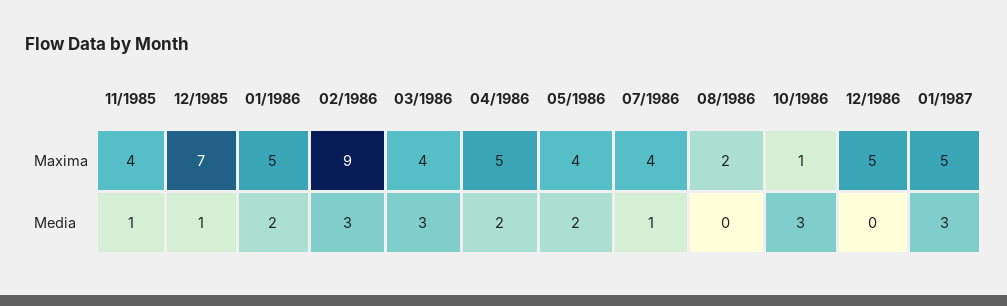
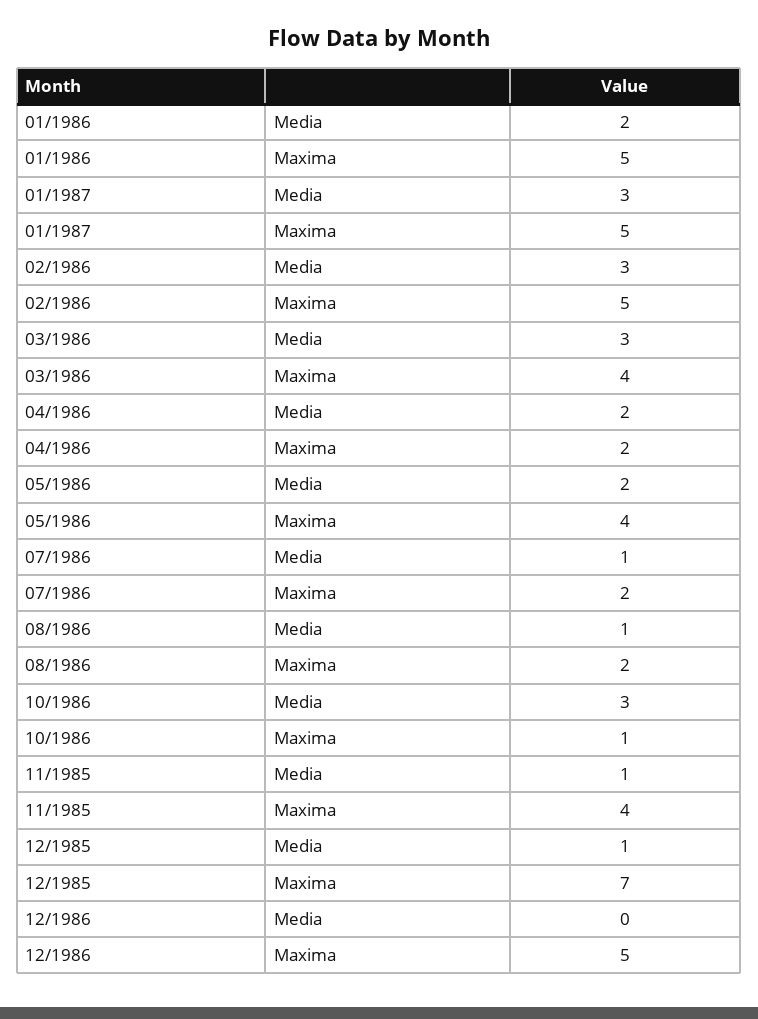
  {
    "11/1985": {
      "Maxima": 4,
      "Media": 1
    },
    "12/1985": {
      "Maxima": 7,
      "Media": 1
    },
    "01/1986": {
      "Maxima": 5,
      "Media": 2
    },
    "02/1986": {
-     "Maxima": 9,
+     "Maxima": 5,
      "Media": 3
    },
    "03/1986": {
      "Maxima": 4,
      "Media": 3
    },
    "04/1986": {
-     "Maxima": 5,
+     "Maxima": 2,
      "Media": 2
    },
    "05/1986": {
      "Maxima": 4,
      "Media": 2
    },
    "07/1986": {
-     "Maxima": 4,
+     "Maxima": 2,
      "Media": 1
    },
    "08/1986": {
      "Maxima": 2,
-     "Media": 0
+     "Media": 1
    },
    "10/1986": {
      "Maxima": 1,
      "Media": 3
    },
    "12/1986": {
      "Maxima": 5,
      "Media": 0
    },
    "01/1987": {
      "Maxima": 5,
      "Media": 3
    }
  }

